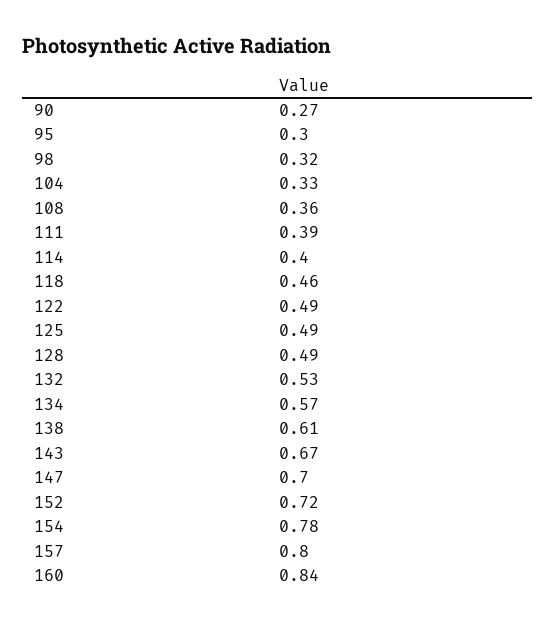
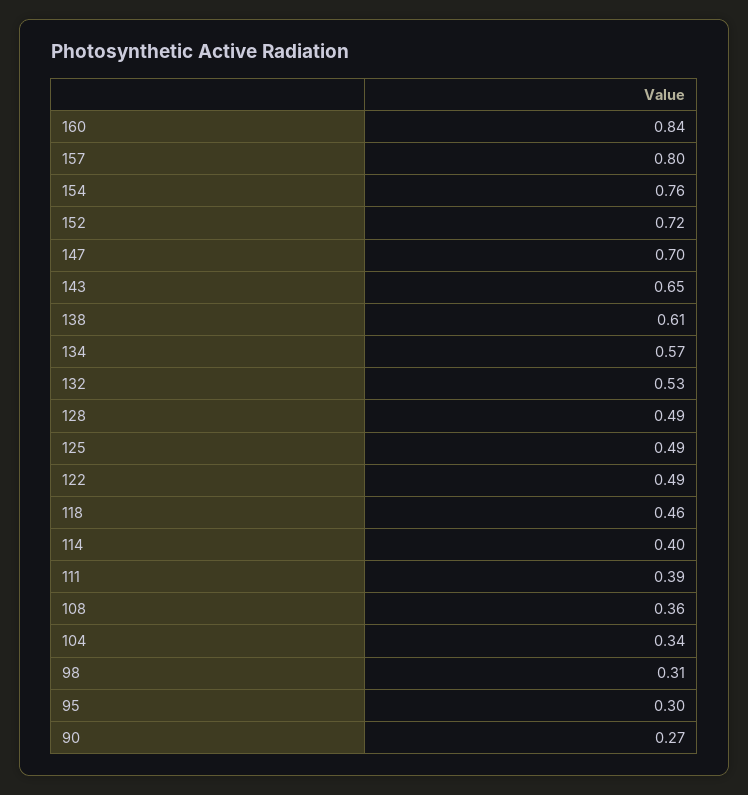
  {
    "90": 0.27,
    "95": 0.3,
-   "98": 0.32,
+   "98": 0.31,
-   "104": 0.33,
+   "104": 0.34,
    "108": 0.36,
    "111": 0.39,
    "114": 0.4,
    "118": 0.46,
    "122": 0.49,
    "125": 0.49,
    "128": 0.49,
    "132": 0.53,
    "134": 0.57,
    "138": 0.61,
-   "143": 0.67,
+   "143": 0.65,
    "147": 0.7,
    "152": 0.72,
-   "154": 0.78,
+   "154": 0.76,
    "157": 0.8,
    "160": 0.84
  }

